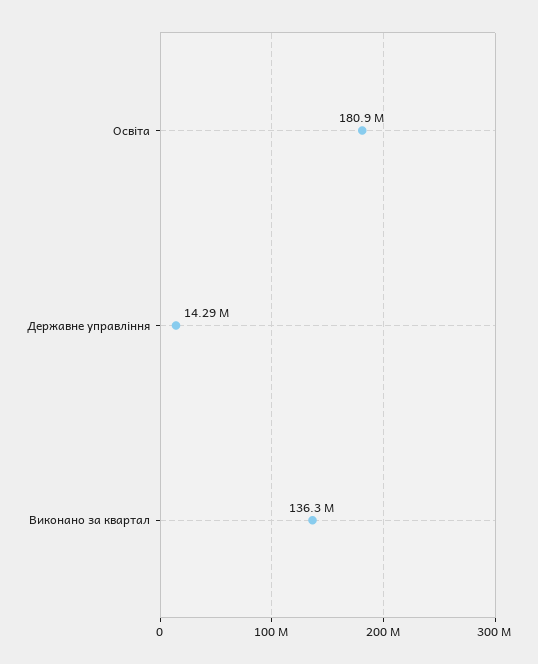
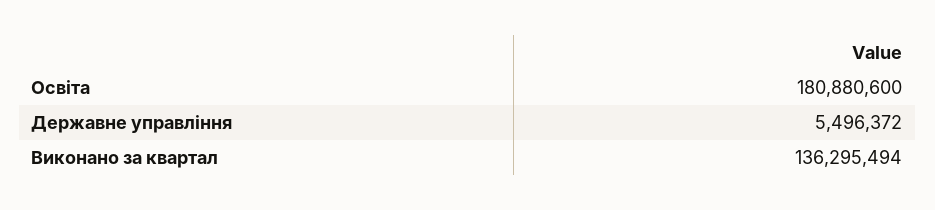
  {
    "Освіта": 180880600,
-   "Державне управління": 14290000,
+   "Державне управління": 5496372,
    "Виконано за квартал": 136295494
  }

